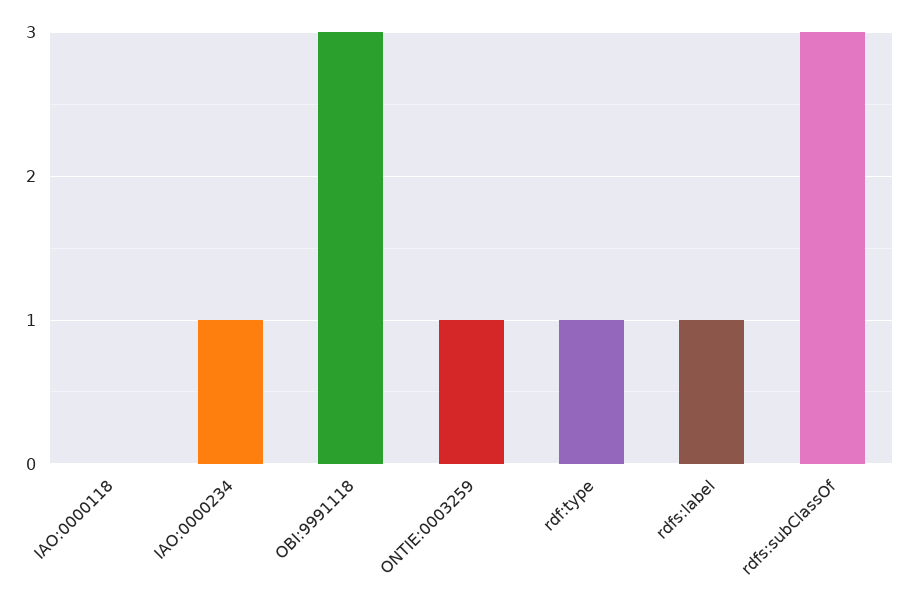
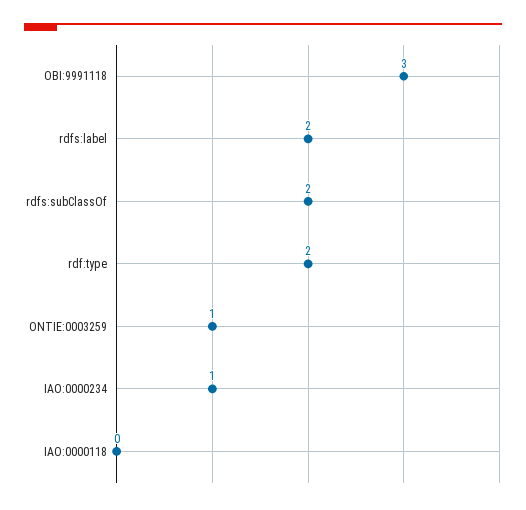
  {
    "IAO:0000118": 0,
    "IAO:0000234": 1,
    "OBI:9991118": 3,
    "ONTIE:0003259": 1,
-   "rdf:type": 1,
+   "rdf:type": 2,
-   "rdfs:label": 1,
+   "rdfs:label": 2,
-   "rdfs:subClassOf": 3
+   "rdfs:subClassOf": 2
  }

